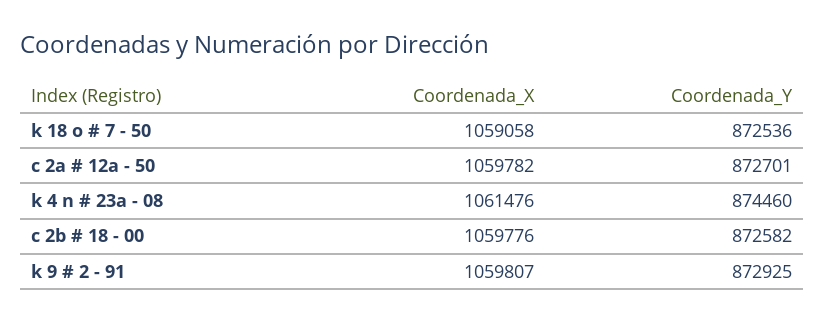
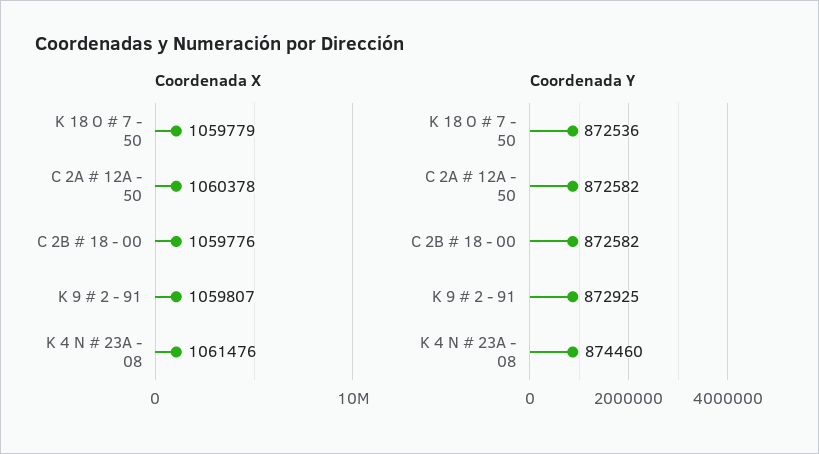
  {
    "Coordenada_X": {
-     "k 18 o # 7 - 50": 1059058,
+     "k 18 o # 7 - 50": 1059779,
-     "c 2a # 12a - 50": 1059782,
+     "c 2a # 12a - 50": 1060378,
      "k 4 n # 23a - 08": 1061476,
      "c 2b # 18 - 00": 1059776,
      "k 9 # 2 - 91": 1059807
    },
    "Coordenada_Y": {
      "k 18 o # 7 - 50": 872536,
-     "c 2a # 12a - 50": 872701,
+     "c 2a # 12a - 50": 872582,
      "k 4 n # 23a - 08": 874460,
      "c 2b # 18 - 00": 872582,
      "k 9 # 2 - 91": 872925
    }
  }

